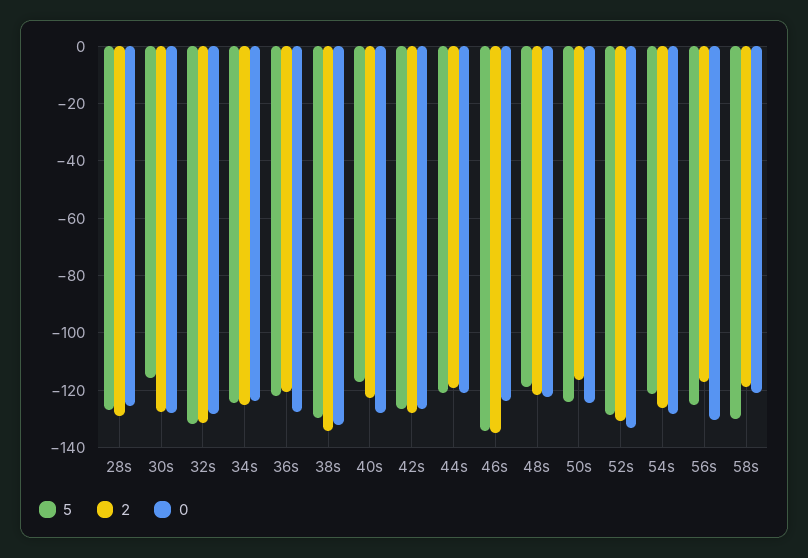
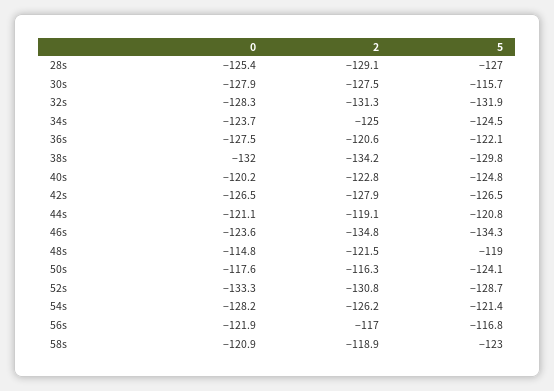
  {
    "5": {
      "28s": -127,
      "30s": -115.7,
      "32s": -131.9,
      "34s": -124.5,
      "36s": -122.1,
      "38s": -129.8,
-     "40s": -117.5,
+     "40s": -124.8,
      "42s": -126.5,
      "44s": -120.8,
      "46s": -134.3,
      "48s": -119,
      "50s": -124.1,
      "52s": -128.7,
      "54s": -121.4,
-     "56s": -125,
+     "56s": -116.8,
-     "58s": -130
+     "58s": -123
    },
    "2": {
      "28s": -129.1,
      "30s": -127.5,
      "32s": -131.3,
      "34s": -125,
      "36s": -120.6,
      "38s": -134.2,
      "40s": -122.8,
      "42s": -127.9,
      "44s": -119.1,
      "46s": -134.8,
      "48s": -121.5,
      "50s": -116.3,
      "52s": -130.8,
      "54s": -126.2,
      "56s": -117,
      "58s": -118.9
    },
    "0": {
      "28s": -125.4,
      "30s": -127.9,
      "32s": -128.3,
      "34s": -123.7,
      "36s": -127.5,
      "38s": -132,
-     "40s": -127.5,
+     "40s": -120.2,
      "42s": -126.5,
      "44s": -121.1,
      "46s": -123.6,
-     "48s": -122.5,
+     "48s": -114.8,
-     "50s": -125,
+     "50s": -117.6,
      "52s": -133.3,
      "54s": -128.2,
-     "56s": -130,
+     "56s": -121.9,
      "58s": -120.9
    }
  }

